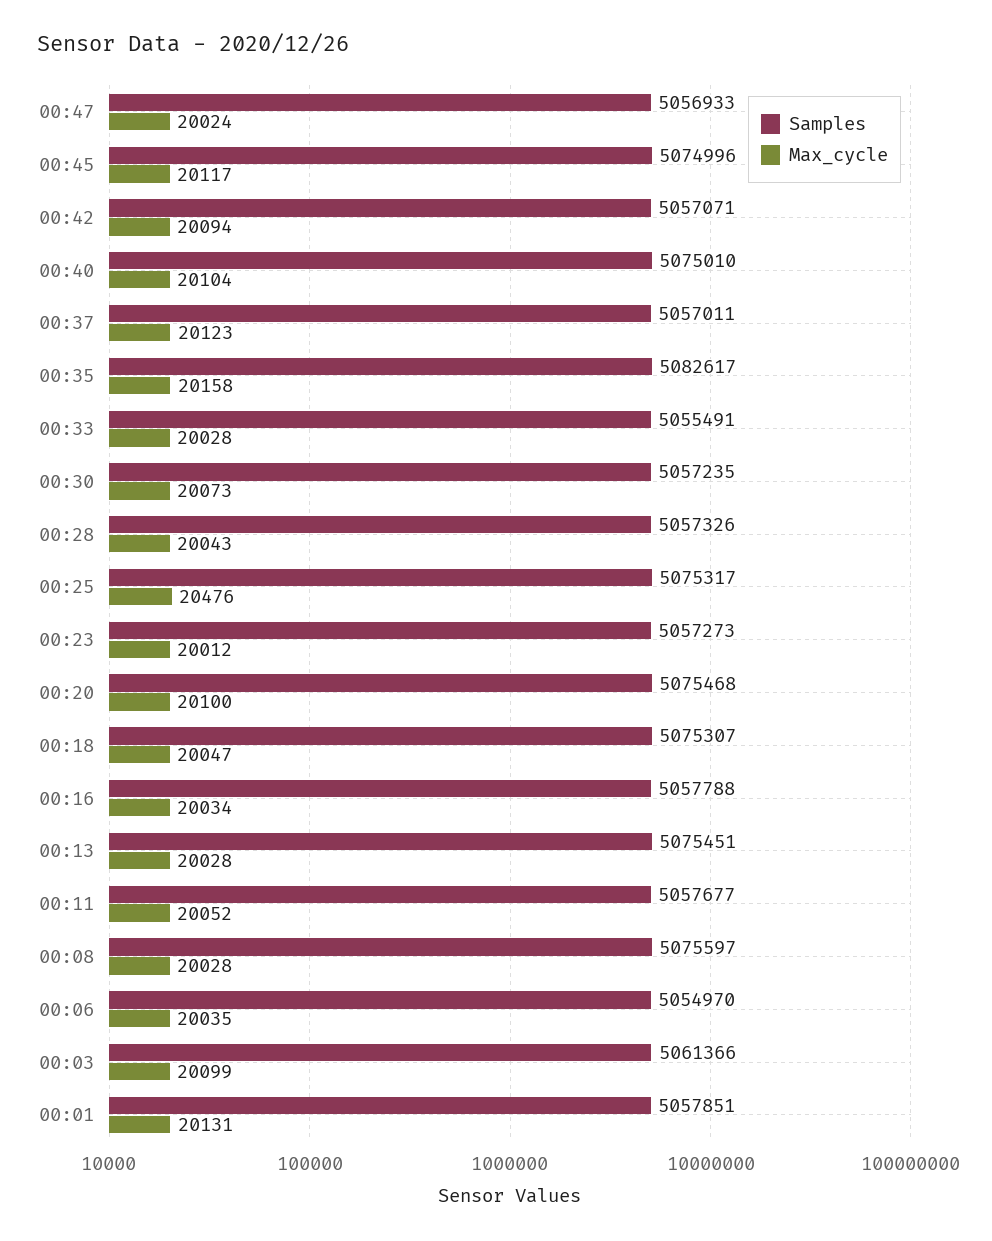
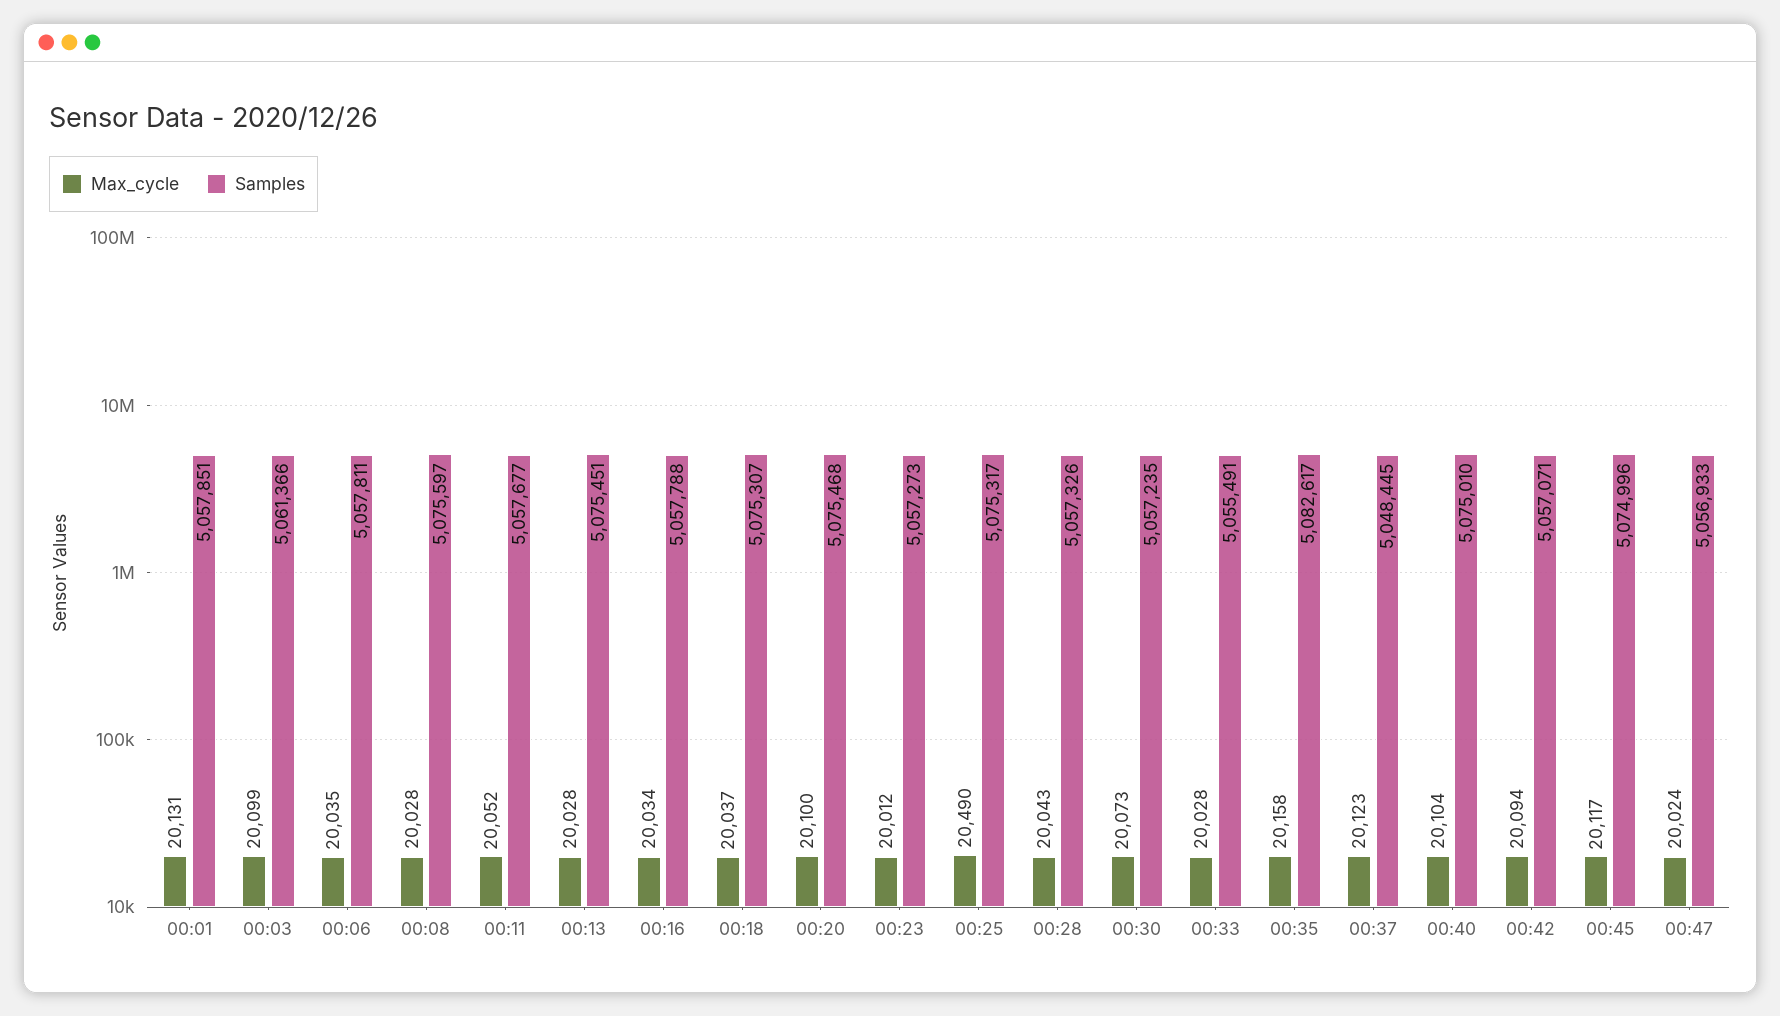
  {
    "Samples": {
      "00:47": 5056933,
      "00:45": 5074996,
      "00:42": 5057071,
      "00:40": 5075010,
-     "00:37": 5057011,
+     "00:37": 5048445,
      "00:35": 5082617,
      "00:33": 5055491,
      "00:30": 5057235,
      "00:28": 5057326,
      "00:25": 5075317,
      "00:23": 5057273,
      "00:20": 5075468,
      "00:18": 5075307,
      "00:16": 5057788,
      "00:13": 5075451,
      "00:11": 5057677,
      "00:08": 5075597,
-     "00:06": 5054970,
+     "00:06": 5057811,
      "00:03": 5061366,
      "00:01": 5057851
    },
    "Max_cycle": {
      "00:47": 20024,
      "00:45": 20117,
      "00:42": 20094,
      "00:40": 20104,
      "00:37": 20123,
      "00:35": 20158,
      "00:33": 20028,
      "00:30": 20073,
      "00:28": 20043,
-     "00:25": 20476,
+     "00:25": 20490,
      "00:23": 20012,
      "00:20": 20100,
-     "00:18": 20047,
+     "00:18": 20037,
      "00:16": 20034,
      "00:13": 20028,
      "00:11": 20052,
      "00:08": 20028,
      "00:06": 20035,
      "00:03": 20099,
      "00:01": 20131
    }
  }

